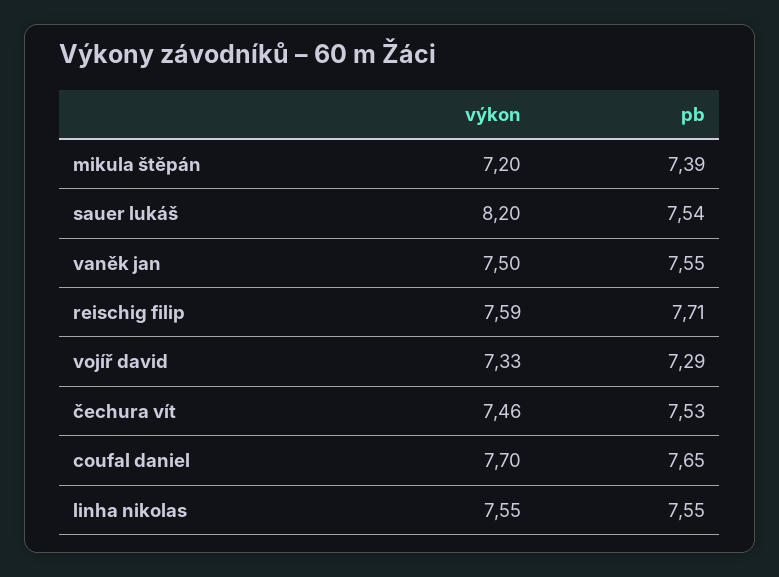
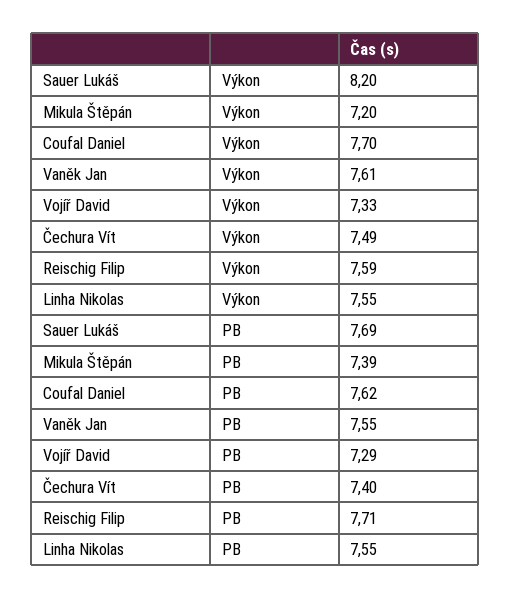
  {
    "výkon": {
      "mikula štěpán": 7.2,
      "sauer lukáš": 8.2,
-     "vaněk jan": 7.5,
+     "vaněk jan": 7.61,
      "reischig filip": 7.59,
      "vojíř david": 7.33,
-     "čechura vít": 7.46,
+     "čechura vít": 7.49,
      "coufal daniel": 7.7,
      "linha nikolas": 7.55
    },
    "pb": {
      "mikula štěpán": 7.39,
-     "sauer lukáš": 7.54,
+     "sauer lukáš": 7.69,
      "vaněk jan": 7.55,
      "reischig filip": 7.71,
      "vojíř david": 7.29,
-     "čechura vít": 7.53,
+     "čechura vít": 7.4,
-     "coufal daniel": 7.65,
+     "coufal daniel": 7.62,
      "linha nikolas": 7.55
    }
  }

